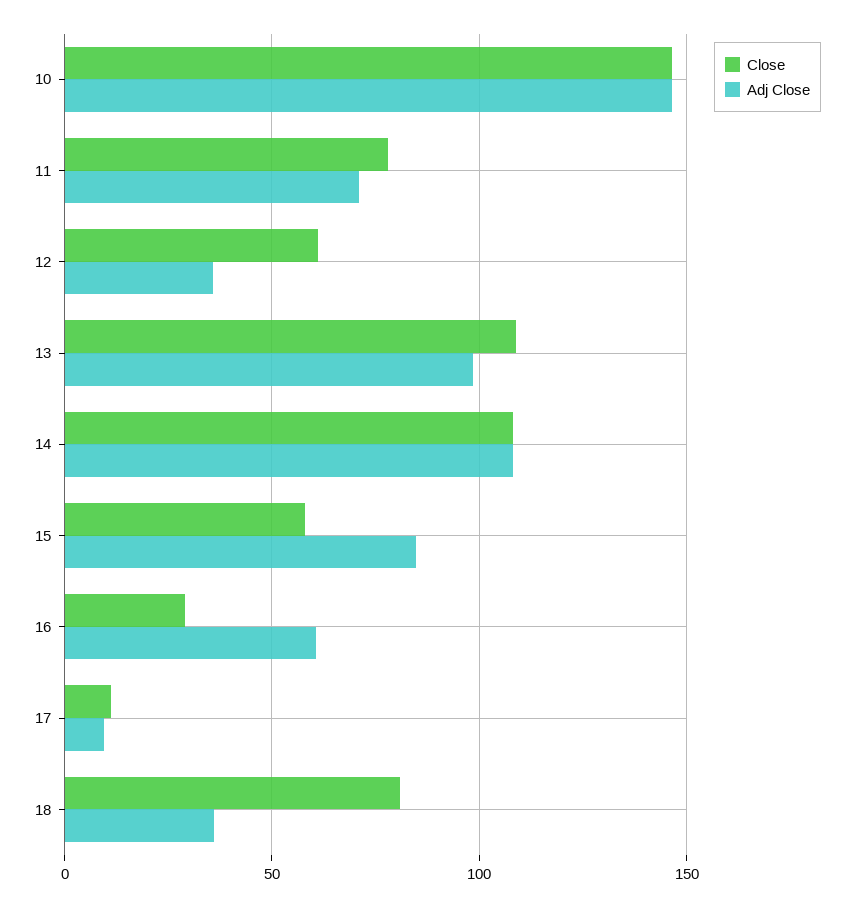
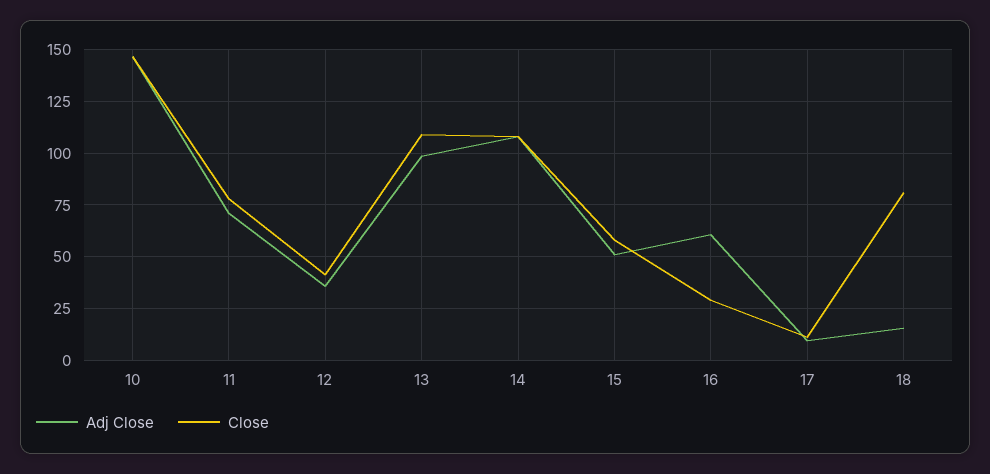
  {
    "Close": {
      "10": 145,
      "11": 80,
-     "12": 60,
+     "12": 40,
      "13": 110,
      "14": 110,
      "15": 60,
      "16": 30,
      "17": 10,
      "18": 80
    },
    "Adj Close": {
      "10": 145,
      "11": 70,
      "12": 35,
      "13": 100,
      "14": 110,
-     "15": 85,
+     "15": 50,
      "16": 60,
      "17": 10,
-     "18": 35
+     "18": 15
    }
  }

